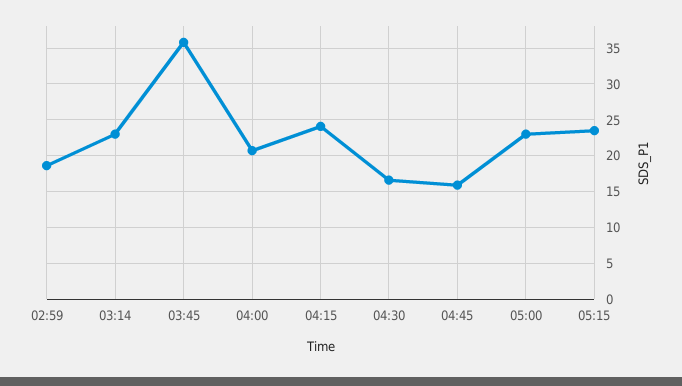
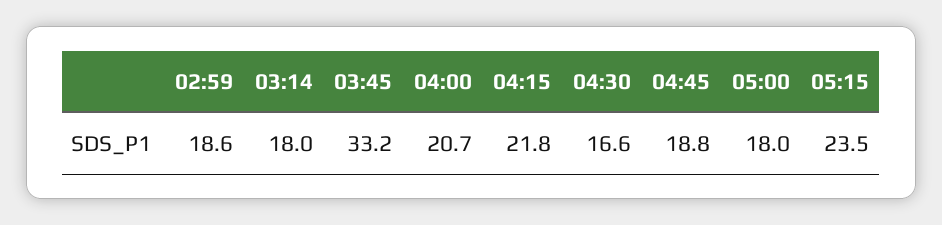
  {
    "02:59": 18.6,
-   "03:14": 23,
+   "03:14": 18,
-   "03:45": 36,
+   "03:45": 33.2,
    "04:00": 20.7,
-   "04:15": 24,
+   "04:15": 21.8,
    "04:30": 16.6,
-   "04:45": 16,
+   "04:45": 18.8,
-   "05:00": 23,
+   "05:00": 18,
    "05:15": 23.5
  }

